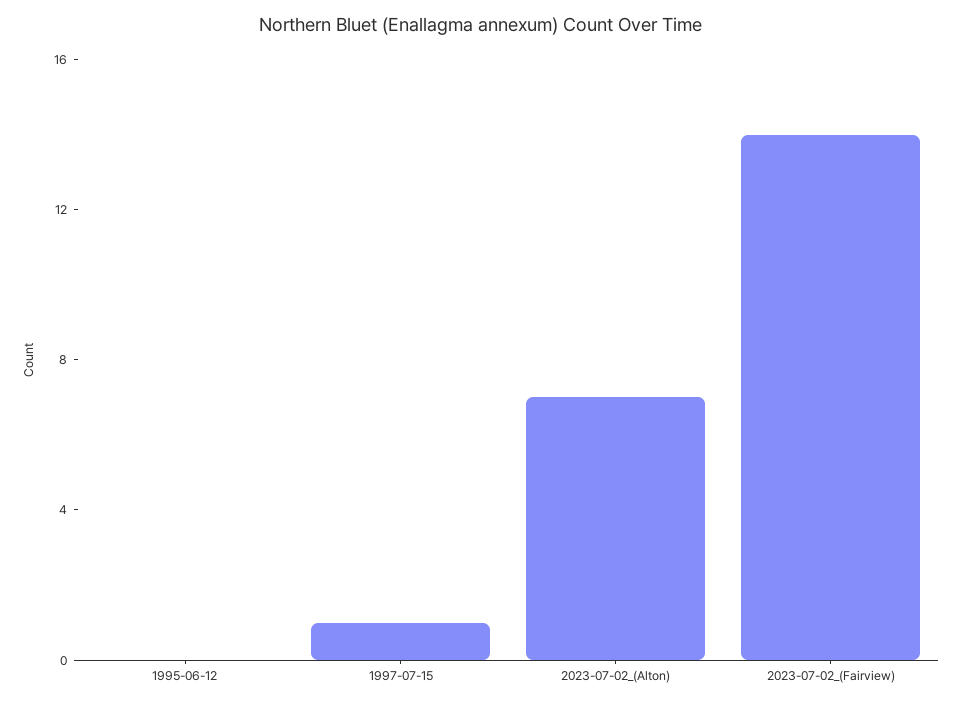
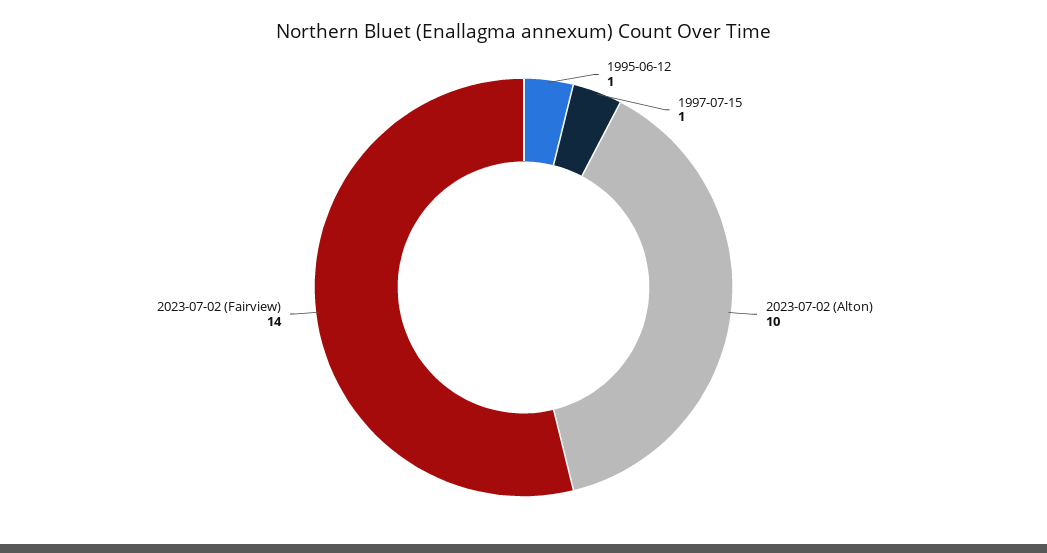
  {
-   "1995-06-12": 0,
+   "1995-06-12": 1,
    "1997-07-15": 1,
-   "2023-07-02_(Alton)": 7,
+   "2023-07-02_(Alton)": 10,
    "2023-07-02_(Fairview)": 14
  }

